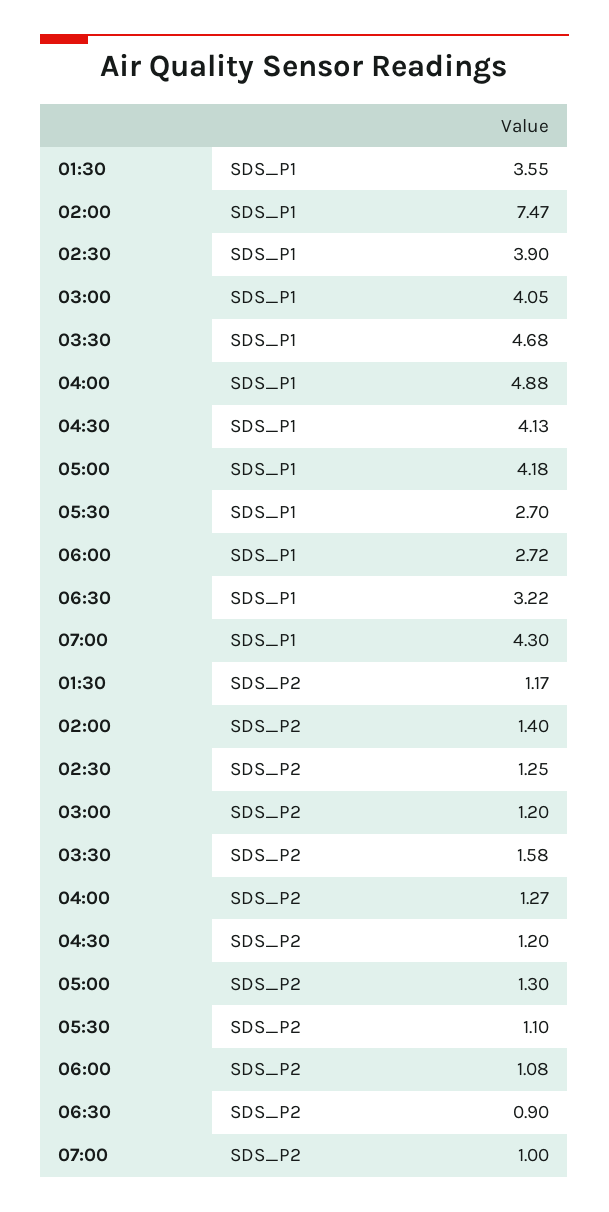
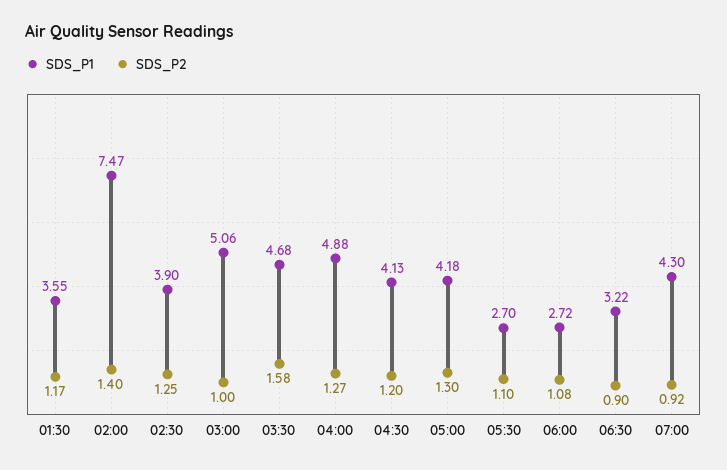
  {
    "SDS_P1": {
      "01:30": 3.55,
      "02:00": 7.47,
      "02:30": 3.9,
-     "03:00": 4.05,
+     "03:00": 5.06,
      "03:30": 4.68,
      "04:00": 4.88,
      "04:30": 4.13,
      "05:00": 4.18,
      "05:30": 2.7,
      "06:00": 2.72,
      "06:30": 3.22,
      "07:00": 4.3
    },
    "SDS_P2": {
      "01:30": 1.17,
      "02:00": 1.4,
      "02:30": 1.25,
-     "03:00": 1.2,
+     "03:00": 1,
      "03:30": 1.58,
      "04:00": 1.27,
      "04:30": 1.2,
      "05:00": 1.3,
      "05:30": 1.1,
      "06:00": 1.08,
      "06:30": 0.9,
-     "07:00": 1
+     "07:00": 0.92
    }
  }

